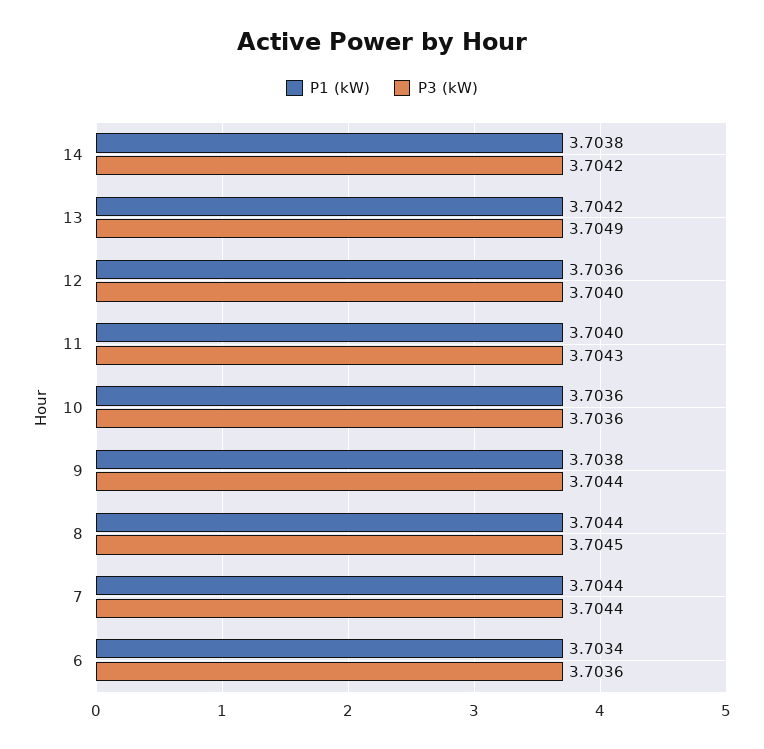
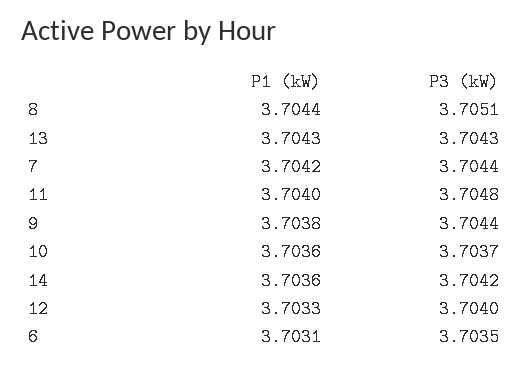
  {
    "P1 (kW)": {
-     "14": 3.7038,
+     "14": 3.7036,
-     "13": 3.7042,
+     "13": 3.7043,
-     "12": 3.7036,
+     "12": 3.7033,
      "11": 3.704,
      "10": 3.7036,
      "9": 3.7038,
      "8": 3.7044,
-     "7": 3.7044,
+     "7": 3.7042,
-     "6": 3.7034
+     "6": 3.7031
    },
    "P3 (kW)": {
      "14": 3.7042,
-     "13": 3.7049,
+     "13": 3.7043,
      "12": 3.704,
-     "11": 3.7043,
+     "11": 3.7048,
-     "10": 3.7036,
+     "10": 3.7037,
      "9": 3.7044,
-     "8": 3.7045,
+     "8": 3.7051,
      "7": 3.7044,
-     "6": 3.7036
+     "6": 3.7035
    }
  }

